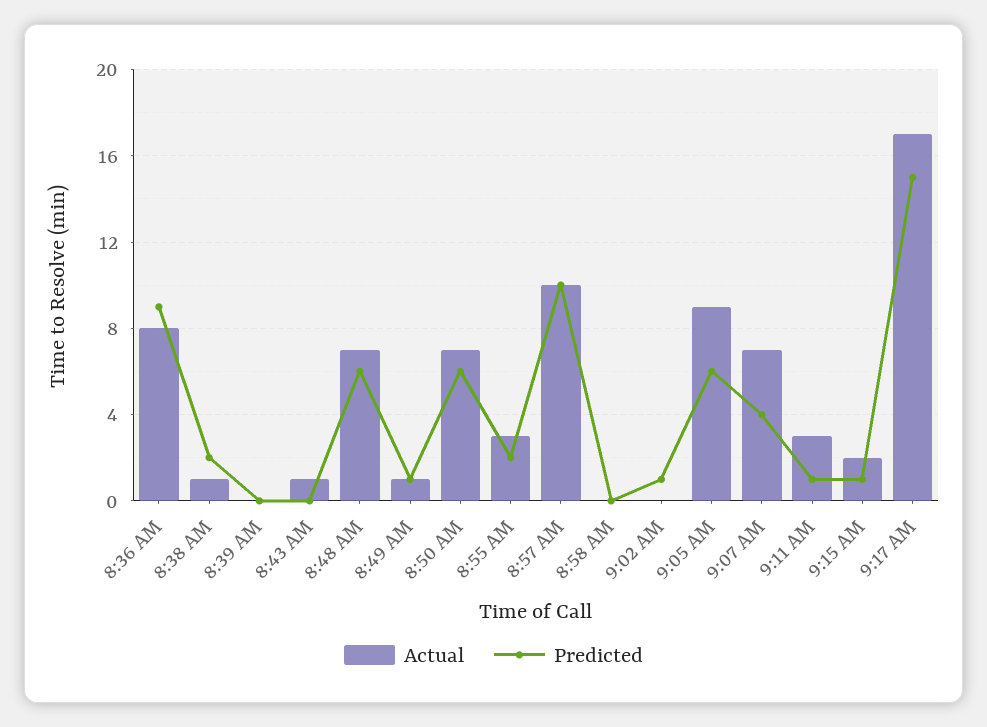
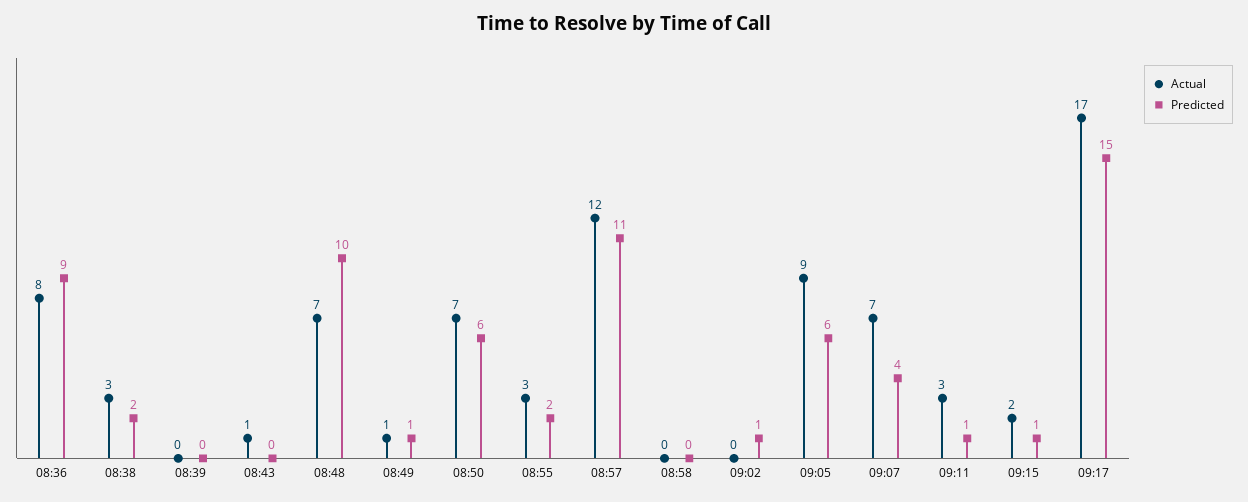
  {
    "Actual": {
      "8:36 AM": 8,
-     "8:38 AM": 1,
+     "8:38 AM": 3,
      "8:39 AM": 0,
      "8:43 AM": 1,
      "8:48 AM": 7,
      "8:49 AM": 1,
      "8:50 AM": 7,
      "8:55 AM": 3,
-     "8:57 AM": 10,
+     "8:57 AM": 12,
      "8:58 AM": 0,
      "9:02 AM": 0,
      "9:05 AM": 9,
      "9:07 AM": 7,
      "9:11 AM": 3,
      "9:15 AM": 2,
      "9:17 AM": 17
    },
    "Predicted": {
      "8:36 AM": 9,
      "8:38 AM": 2,
      "8:39 AM": 0,
      "8:43 AM": 0,
-     "8:48 AM": 6,
+     "8:48 AM": 10,
      "8:49 AM": 1,
      "8:50 AM": 6,
      "8:55 AM": 2,
-     "8:57 AM": 10,
+     "8:57 AM": 11,
      "8:58 AM": 0,
      "9:02 AM": 1,
      "9:05 AM": 6,
      "9:07 AM": 4,
      "9:11 AM": 1,
      "9:15 AM": 1,
      "9:17 AM": 15
    }
  }

